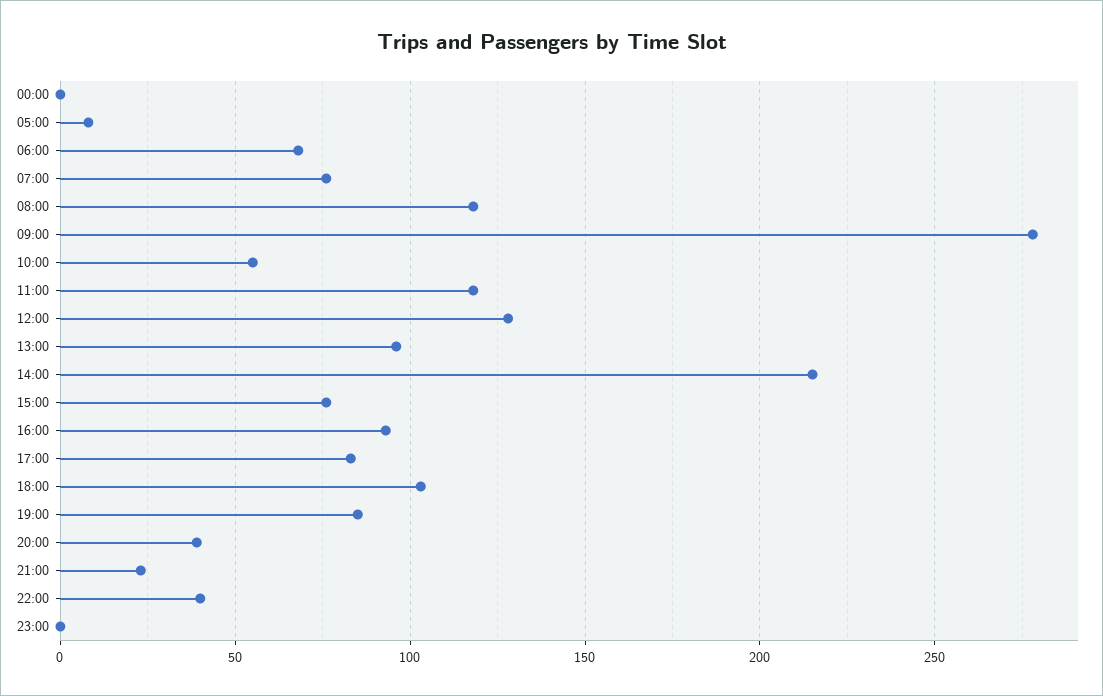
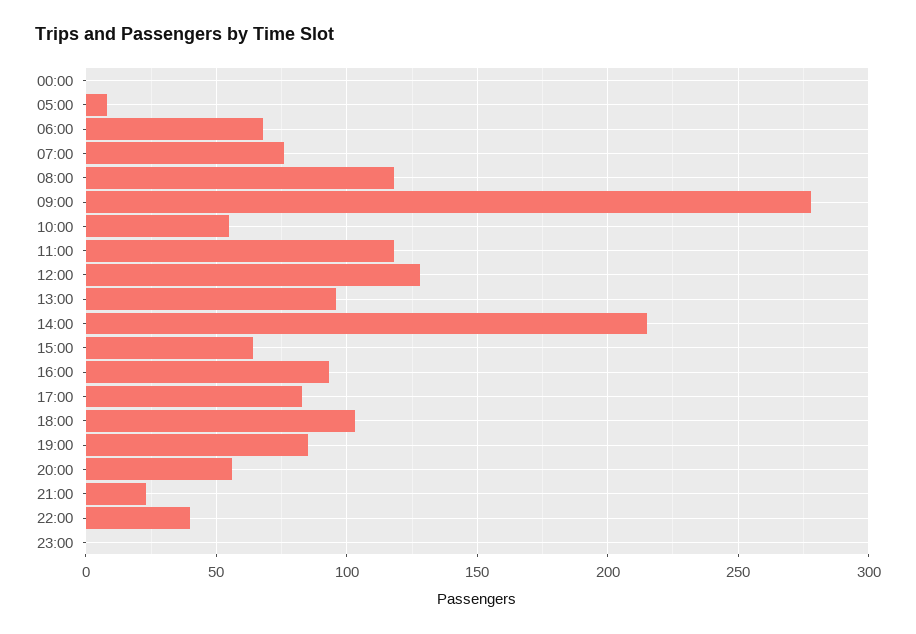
  {
    "00:00": 0,
    "05:00": 10,
    "06:00": 70,
    "07:00": 75,
    "08:00": 120,
    "09:00": 280,
    "10:00": 55,
    "11:00": 120,
    "12:00": 130,
    "13:00": 95,
    "14:00": 215,
-   "15:00": 75,
+   "15:00": 65,
    "16:00": 95,
    "17:00": 85,
    "18:00": 105,
    "19:00": 85,
-   "20:00": 40,
+   "20:00": 55,
    "21:00": 25,
    "22:00": 40,
    "23:00": 0
  }

